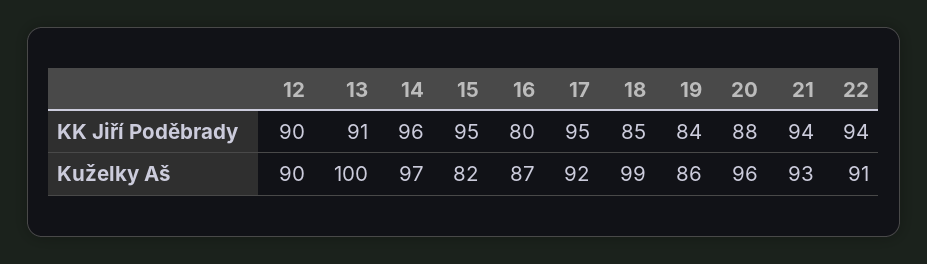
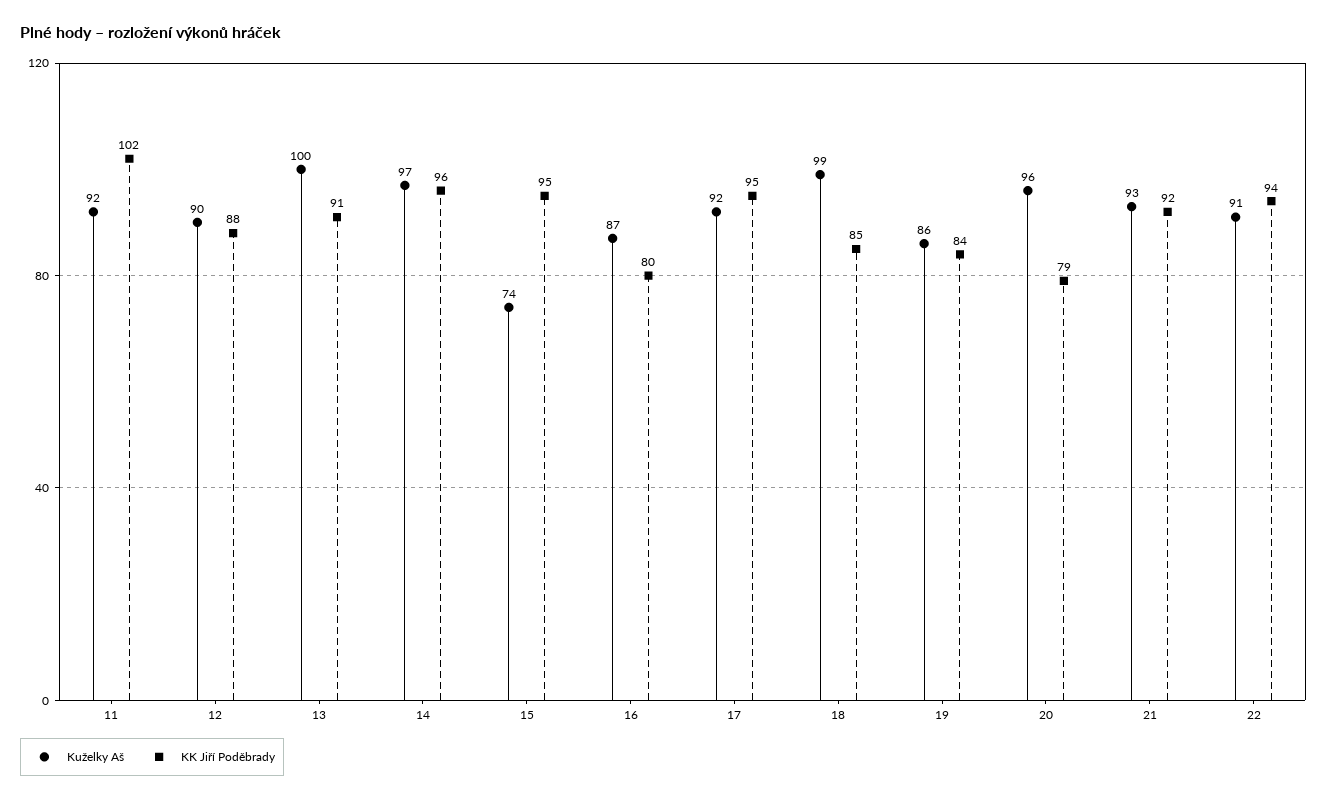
  {
    "KK Jiří Poděbrady": {
-     "12": 90,
+     "12": 88,
      "13": 91,
      "14": 96,
      "15": 95,
      "16": 80,
      "17": 95,
      "18": 85,
      "19": 84,
-     "20": 88,
+     "20": 79,
-     "21": 94,
+     "21": 92,
-     "22": 94
+     "22": 94,
+     "11": 102
    },
    "Kuželky Aš": {
      "12": 90,
      "13": 100,
      "14": 97,
-     "15": 82,
+     "15": 74,
      "16": 87,
      "17": 92,
      "18": 99,
      "19": 86,
      "20": 96,
      "21": 93,
-     "22": 91
+     "22": 91,
+     "11": 92
    }
  }

